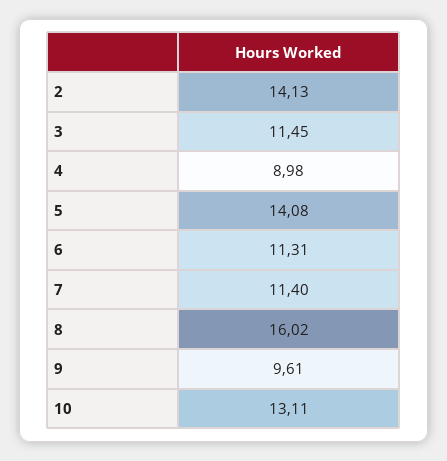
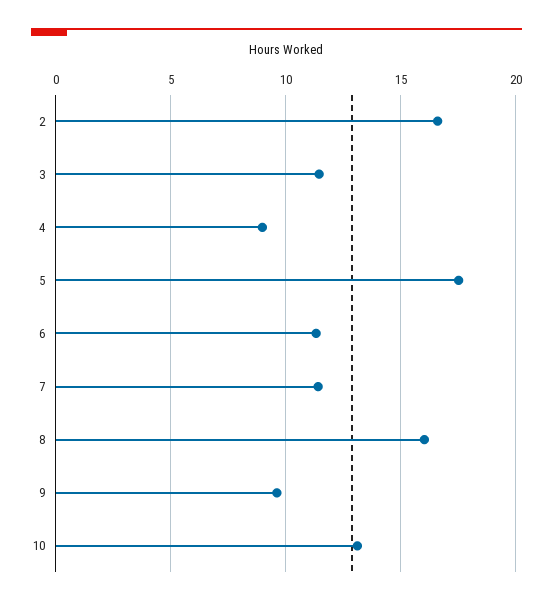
  {
-   "2": 14.13,
+   "2": 16.5,
    "3": 11.45,
    "4": 8.98,
-   "5": 14.08,
+   "5": 17.5,
    "6": 11.31,
    "7": 11.4,
    "8": 16.02,
    "9": 9.61,
    "10": 13.11
  }

